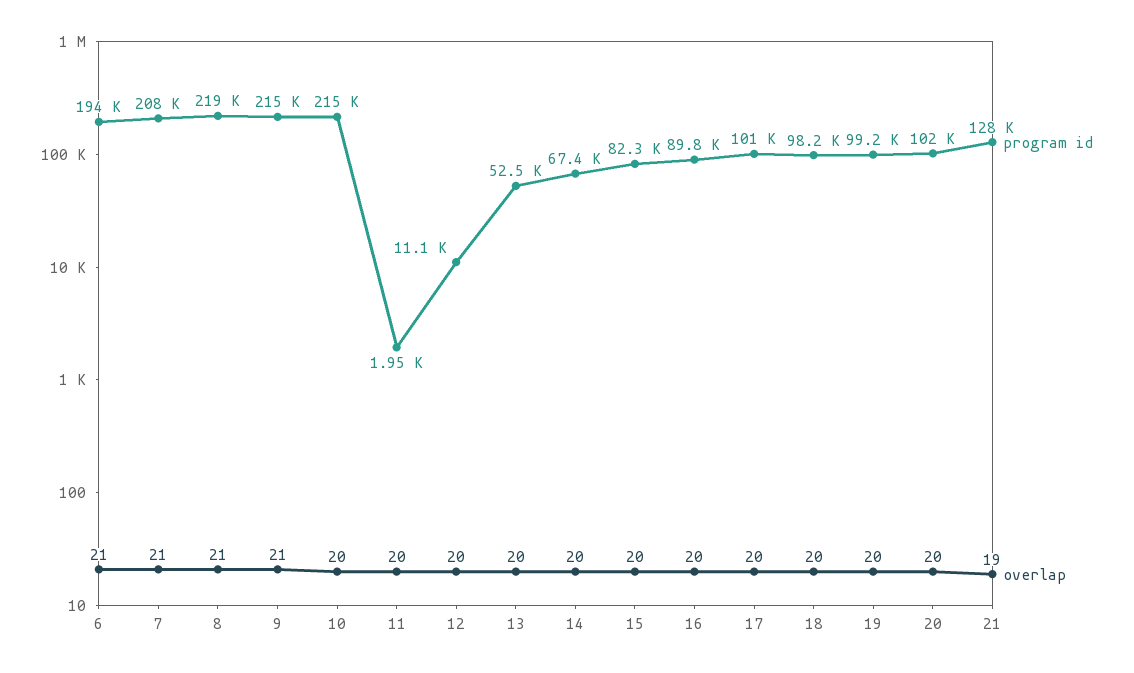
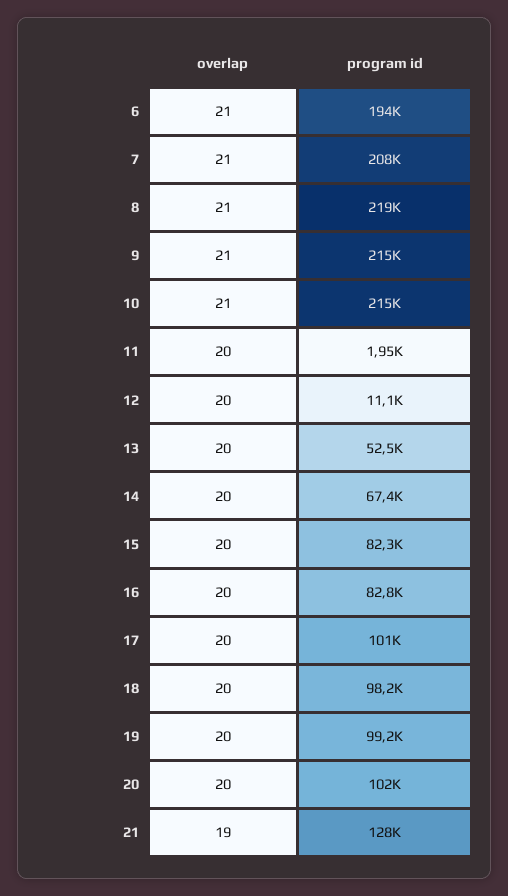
  {
    "program id": {
      "6": 194000,
      "7": 208000,
      "8": 219000,
      "9": 215000,
      "10": 215000,
      "11": 1950,
      "12": 11100,
      "13": 52500,
      "14": 67400,
      "15": 82300,
-     "16": 89800,
+     "16": 82800,
      "17": 101000,
      "18": 98200,
      "19": 99200,
      "20": 102000,
      "21": 128000
    },
    "overlap": {
      "6": 21,
      "7": 21,
      "8": 21,
      "9": 21,
-     "10": 20,
+     "10": 21,
      "11": 20,
      "12": 20,
      "13": 20,
      "14": 20,
      "15": 20,
      "16": 20,
      "17": 20,
      "18": 20,
      "19": 20,
      "20": 20,
      "21": 19
    }
  }

